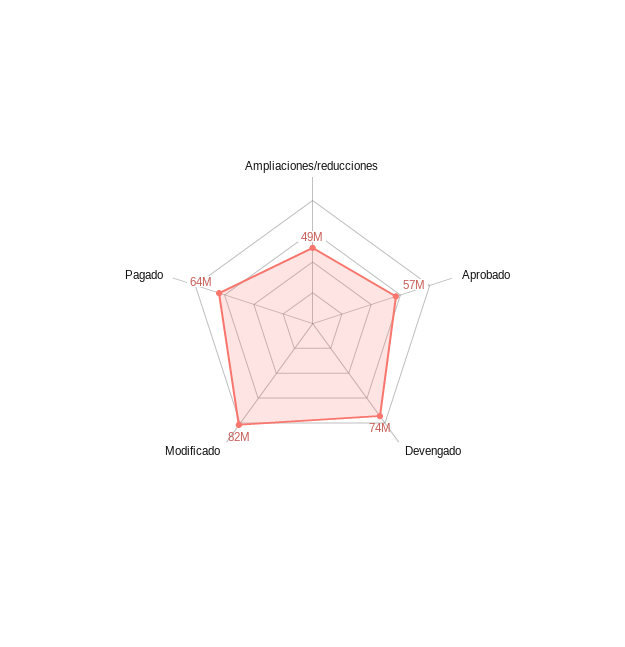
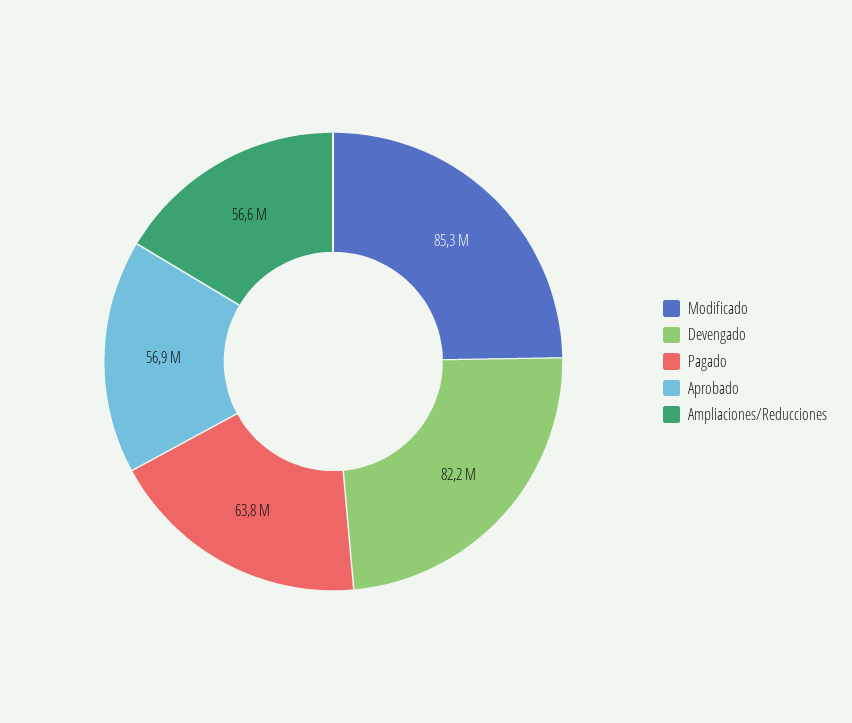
  {
-   "Ampliaciones/reducciones": 49000000,
+   "Ampliaciones/reducciones": 56600000,
    "Aprobado": 56900000,
-   "Devengado": 74000000,
+   "Devengado": 82200000,
-   "Modificado": 82000000,
+   "Modificado": 85300000,
    "Pagado": 63800000
  }

